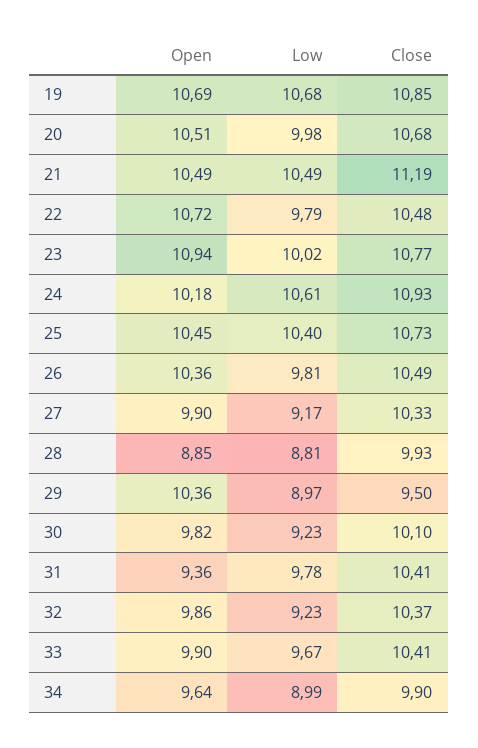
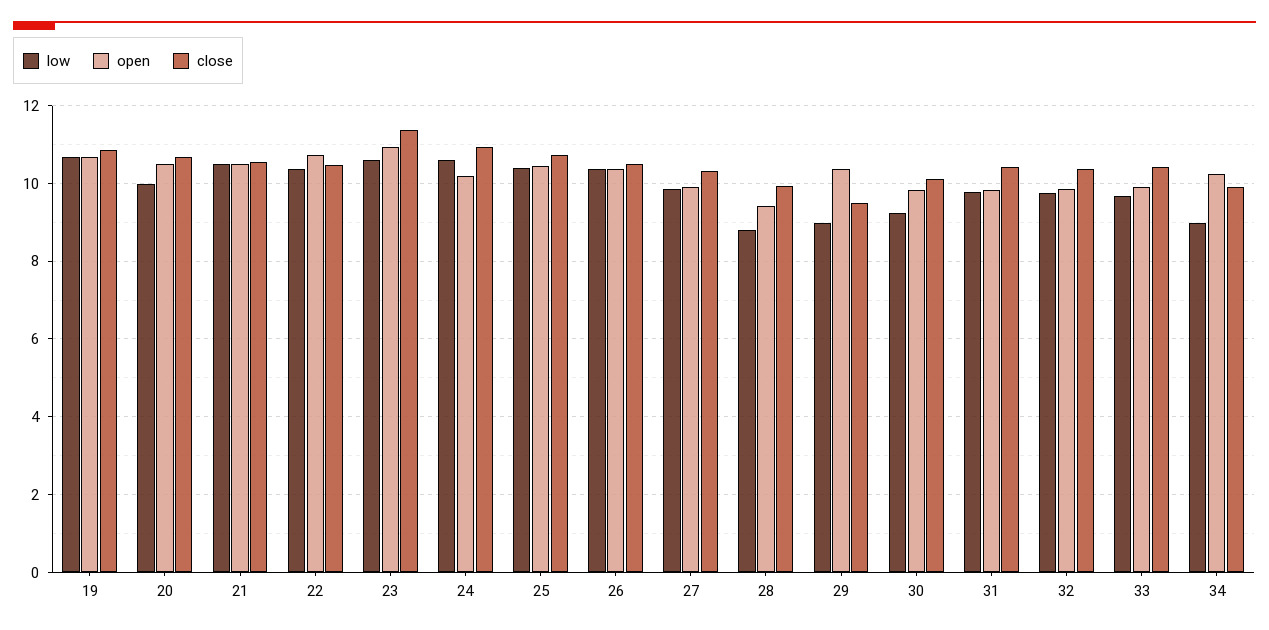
  {
    "Open": {
      "19": 10.69,
      "20": 10.51,
      "21": 10.49,
      "22": 10.72,
      "23": 10.94,
      "24": 10.18,
      "25": 10.45,
      "26": 10.36,
      "27": 9.9,
-     "28": 8.85,
+     "28": 9.4,
      "29": 10.36,
      "30": 9.82,
-     "31": 9.36,
+     "31": 9.8,
      "32": 9.86,
      "33": 9.9,
-     "34": 9.64
+     "34": 10.2
    },
    "Low": {
      "19": 10.68,
      "20": 9.98,
      "21": 10.49,
-     "22": 9.79,
+     "22": 10.4,
-     "23": 10.02,
+     "23": 10.6,
      "24": 10.61,
      "25": 10.4,
-     "26": 9.81,
+     "26": 10.4,
-     "27": 9.17,
+     "27": 9.8,
      "28": 8.81,
      "29": 8.97,
      "30": 9.23,
      "31": 9.78,
-     "32": 9.23,
+     "32": 9.8,
      "33": 9.67,
      "34": 8.99
    },
    "Close": {
      "19": 10.85,
      "20": 10.68,
-     "21": 11.19,
+     "21": 10.6,
      "22": 10.48,
-     "23": 10.77,
+     "23": 11.4,
      "24": 10.93,
      "25": 10.73,
      "26": 10.49,
      "27": 10.33,
      "28": 9.93,
      "29": 9.5,
      "30": 10.1,
      "31": 10.41,
      "32": 10.37,
      "33": 10.41,
      "34": 9.9
    }
  }

